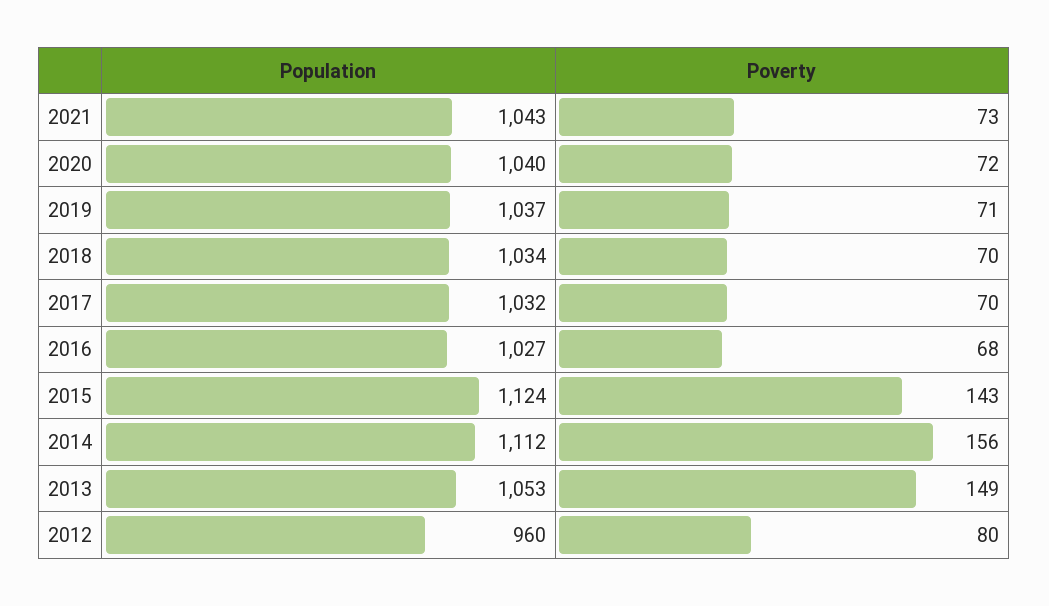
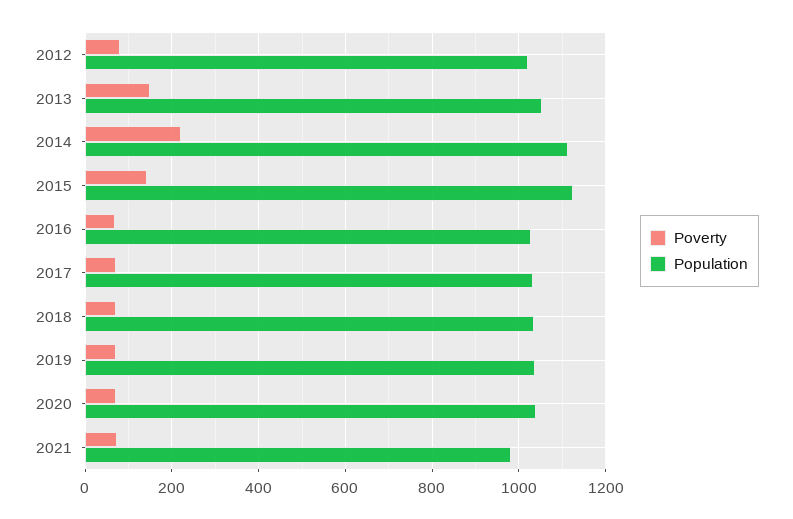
  {
    "Population": {
-     "2021": 1043,
+     "2021": 980,
      "2020": 1040,
      "2019": 1037,
      "2018": 1034,
      "2017": 1032,
      "2016": 1027,
      "2015": 1124,
      "2014": 1112,
      "2013": 1053,
-     "2012": 960
+     "2012": 1020
    },
    "Poverty": {
      "2021": 73,
      "2020": 72,
      "2019": 71,
      "2018": 70,
      "2017": 70,
      "2016": 68,
      "2015": 143,
-     "2014": 156,
+     "2014": 220,
      "2013": 149,
      "2012": 80
    }
  }

